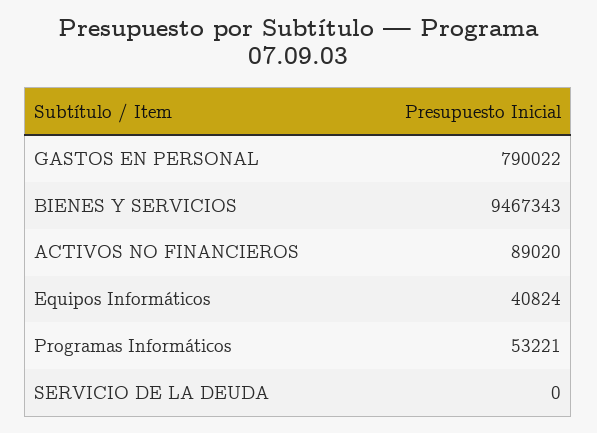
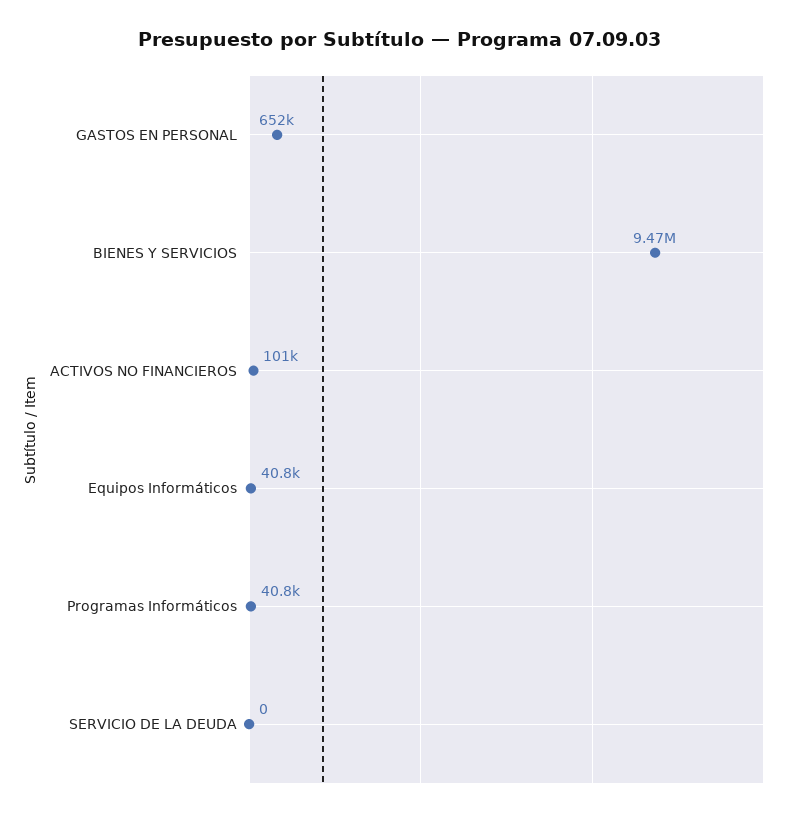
  {
-   "GASTOS EN PERSONAL": 790022,
+   "GASTOS EN PERSONAL": 652000,
    "BIENES Y SERVICIOS": 9467343,
-   "ACTIVOS NO FINANCIEROS": 89020,
+   "ACTIVOS NO FINANCIEROS": 101000,
    "Equipos Informáticos": 40824,
-   "Programas Informáticos": 53221,
+   "Programas Informáticos": 40800,
    "SERVICIO DE LA DEUDA": 0
  }

